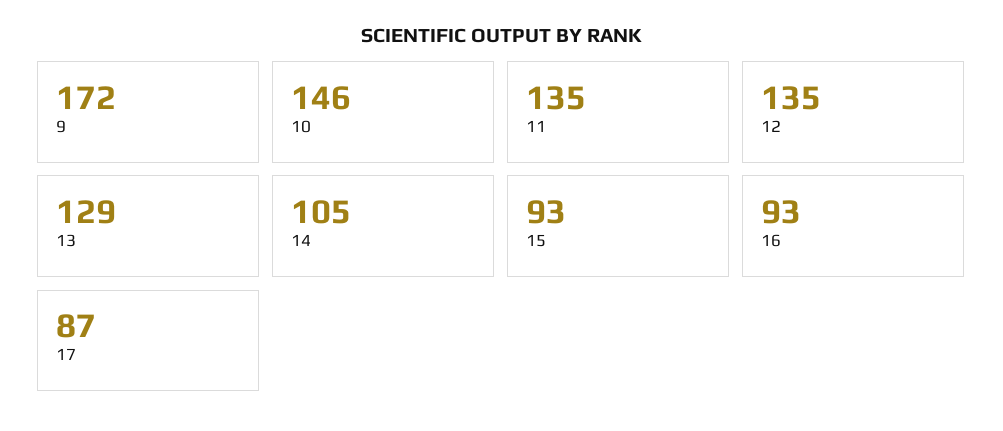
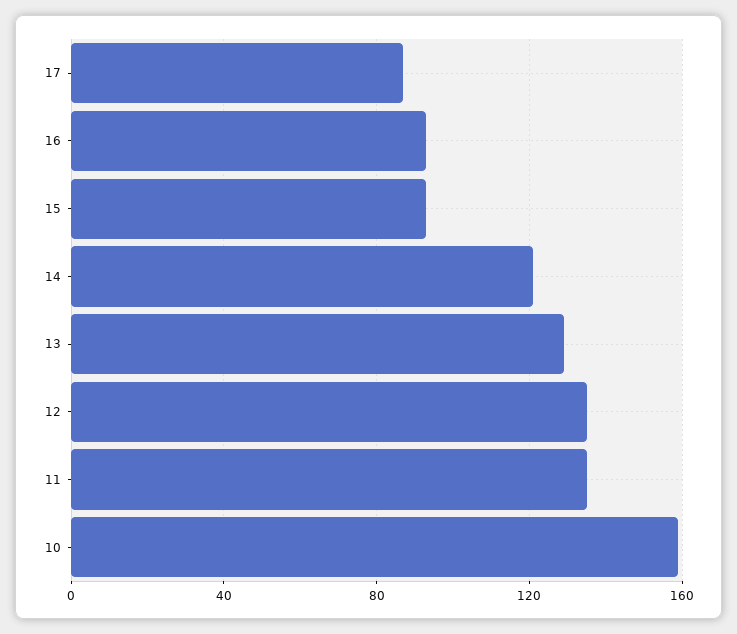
  {
-   "9": 172,
-   "10": 146,
+   "10": 160,
    "11": 135,
    "12": 135,
    "13": 129,
-   "14": 105,
+   "14": 120,
    "15": 93,
    "16": 93,
    "17": 87
  }

